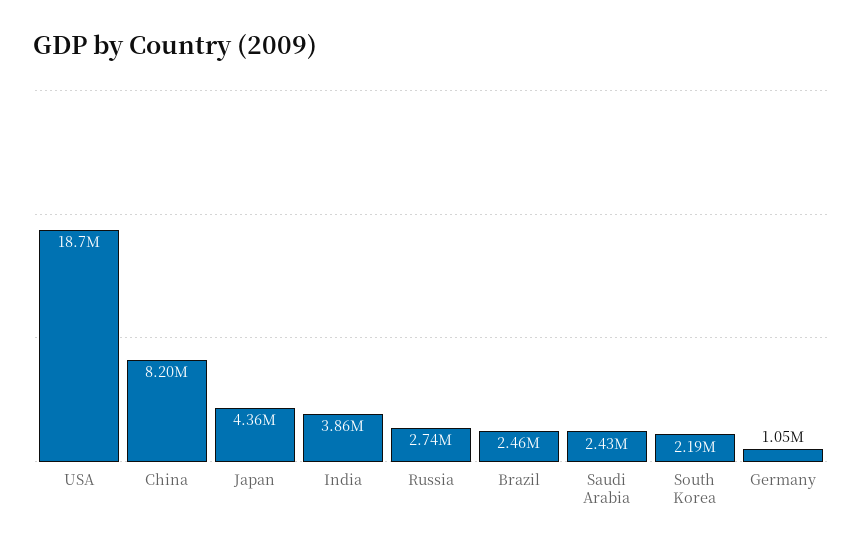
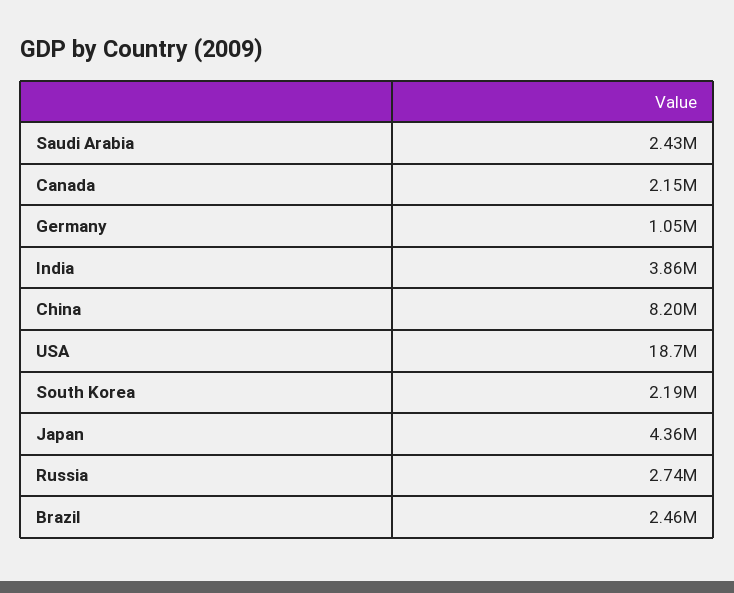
  {
    "USA": 18700000,
    "China": 8200000,
    "Japan": 4360000,
    "India": 3860000,
    "Russia": 2740000,
    "Brazil": 2460000,
    "Saudi Arabia": 2430000,
    "South Korea": 2190000,
-   "Germany": 1050000
+   "Germany": 1050000,
+   "Canada": 2150000
  }

